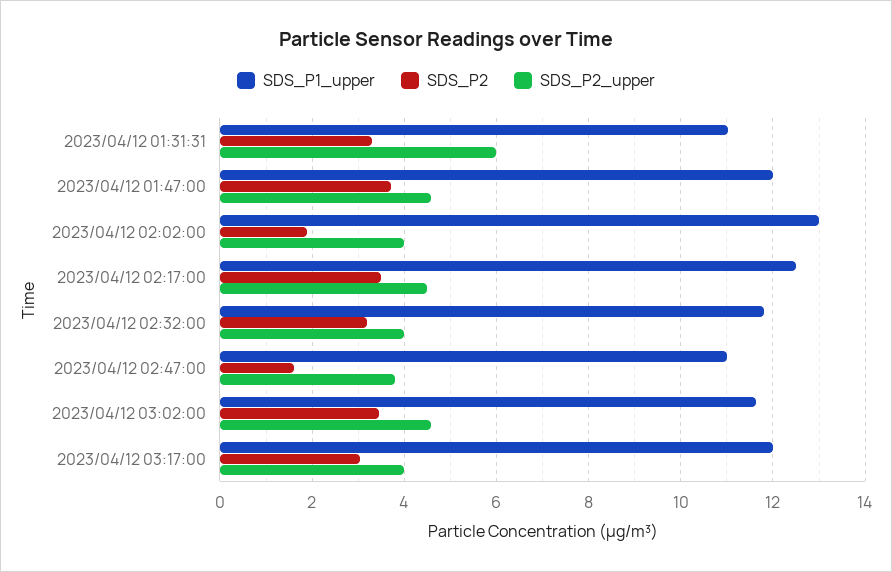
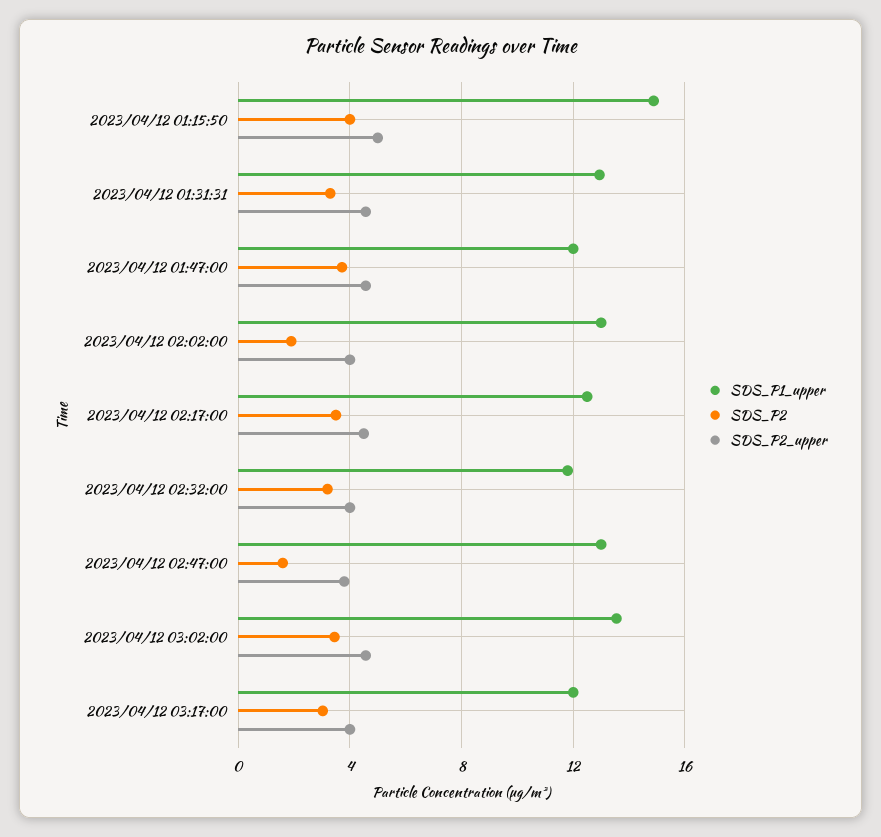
  {
    "SDS_P1_upper": {
-     "2023/04/12 01:31:31": 11,
+     "2023/04/12 01:31:31": 13,
      "2023/04/12 01:47:00": 12,
      "2023/04/12 02:02:00": 13,
      "2023/04/12 02:17:00": 12.6,
      "2023/04/12 02:32:00": 11.8,
-     "2023/04/12 02:47:00": 11,
+     "2023/04/12 02:47:00": 13,
-     "2023/04/12 03:02:00": 11.6,
+     "2023/04/12 03:02:00": 13.5,
-     "2023/04/12 03:17:00": 12
+     "2023/04/12 03:17:00": 12,
+     "2023/04/12 01:15:50": 15
    },
    "SDS_P2": {
      "2023/04/12 01:31:31": 3.4,
      "2023/04/12 01:47:00": 3.8,
      "2023/04/12 02:02:00": 2,
      "2023/04/12 02:17:00": 3.6,
      "2023/04/12 02:32:00": 3.2,
      "2023/04/12 02:47:00": 1.6,
      "2023/04/12 03:02:00": 3.4,
-     "2023/04/12 03:17:00": 3
+     "2023/04/12 03:17:00": 3,
+     "2023/04/12 01:15:50": 4
    },
    "SDS_P2_upper": {
-     "2023/04/12 01:31:31": 6,
+     "2023/04/12 01:31:31": 4.5,
      "2023/04/12 01:47:00": 4.6,
      "2023/04/12 02:02:00": 4,
      "2023/04/12 02:17:00": 4.6,
      "2023/04/12 02:32:00": 4,
      "2023/04/12 02:47:00": 3.8,
      "2023/04/12 03:02:00": 4.6,
-     "2023/04/12 03:17:00": 4
+     "2023/04/12 03:17:00": 4,
+     "2023/04/12 01:15:50": 5
    }
  }

